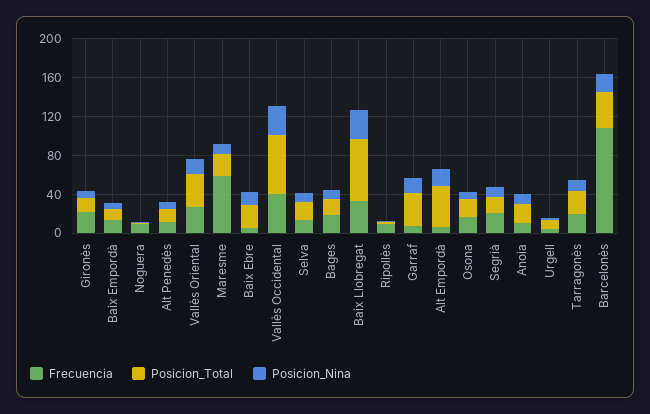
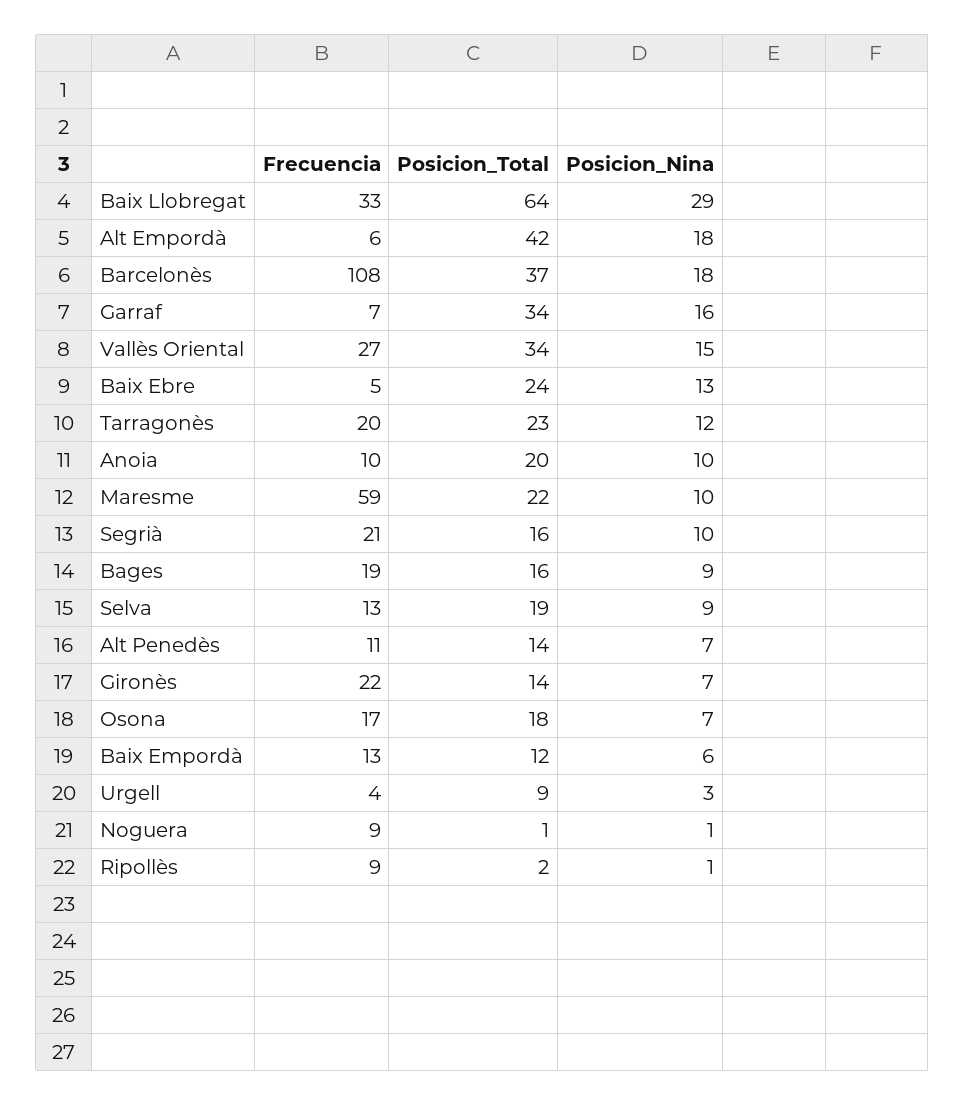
  {
    "Frecuencia": {
      "Gironès": 22,
      "Baix Empordà": 13,
      "Noguera": 9,
      "Alt Penedès": 11,
      "Vallès Oriental": 27,
      "Maresme": 59,
      "Baix Ebre": 5,
-     "Vallès Occidental": 40,
      "Selva": 13,
      "Bages": 19,
      "Baix Llobregat": 33,
      "Ripollès": 9,
      "Garraf": 7,
      "Alt Empordà": 6,
      "Osona": 17,
      "Segrià": 21,
      "Anoia": 10,
      "Urgell": 4,
      "Tarragonès": 20,
      "Barcelonès": 108
    },
    "Posicion_Total": {
      "Gironès": 14,
      "Baix Empordà": 12,
      "Noguera": 1,
      "Alt Penedès": 14,
      "Vallès Oriental": 34,
      "Maresme": 22,
      "Baix Ebre": 24,
-     "Vallès Occidental": 60,
      "Selva": 19,
      "Bages": 16,
      "Baix Llobregat": 64,
      "Ripollès": 2,
      "Garraf": 34,
      "Alt Empordà": 42,
      "Osona": 18,
      "Segrià": 16,
      "Anoia": 20,
      "Urgell": 9,
      "Tarragonès": 23,
      "Barcelonès": 37
    },
    "Posicion_Nina": {
      "Gironès": 7,
      "Baix Empordà": 6,
      "Noguera": 1,
      "Alt Penedès": 7,
      "Vallès Oriental": 15,
      "Maresme": 10,
      "Baix Ebre": 13,
-     "Vallès Occidental": 30,
      "Selva": 9,
      "Bages": 9,
      "Baix Llobregat": 29,
      "Ripollès": 1,
      "Garraf": 16,
      "Alt Empordà": 18,
      "Osona": 7,
      "Segrià": 10,
      "Anoia": 10,
      "Urgell": 3,
      "Tarragonès": 12,
      "Barcelonès": 18
    }
  }

